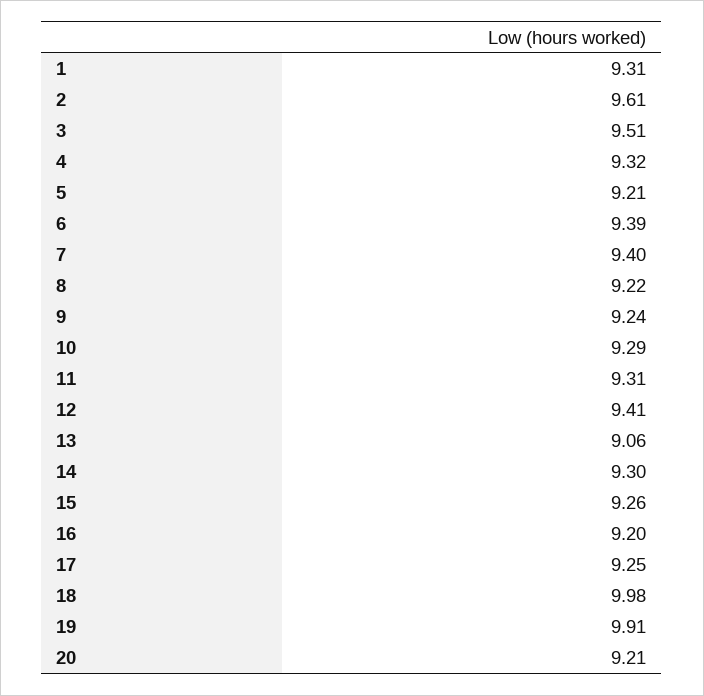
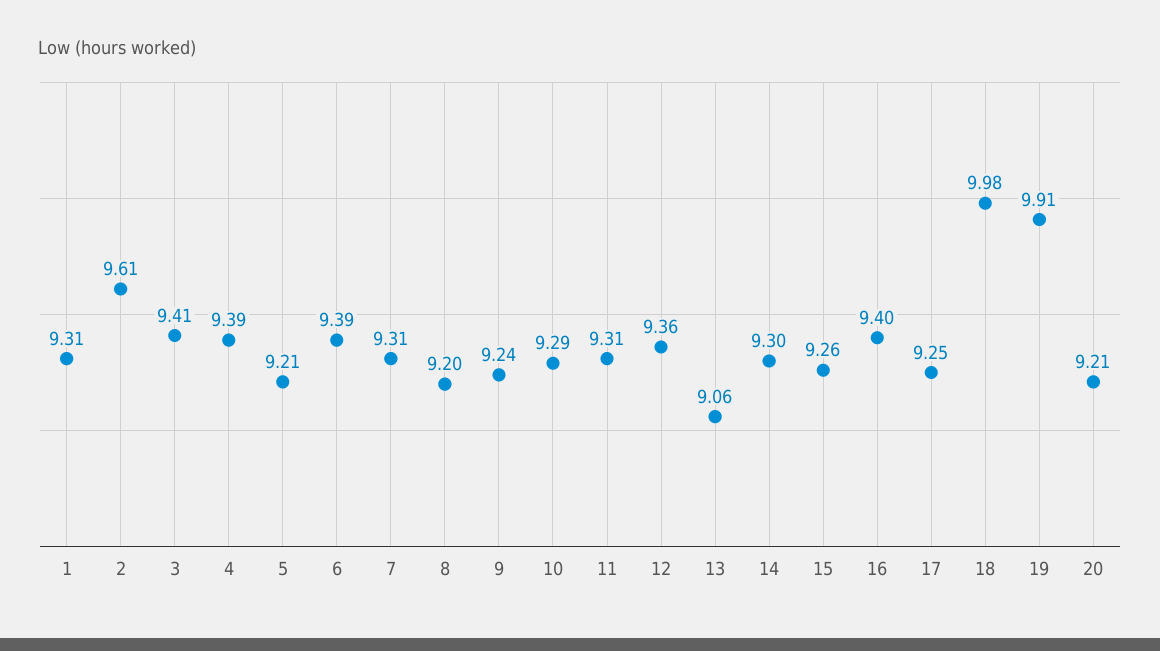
  {
    "1": 9.31,
    "2": 9.61,
-   "3": 9.51,
+   "3": 9.41,
-   "4": 9.32,
+   "4": 9.39,
    "5": 9.21,
    "6": 9.39,
-   "7": 9.4,
+   "7": 9.31,
-   "8": 9.22,
+   "8": 9.2,
    "9": 9.24,
    "10": 9.29,
    "11": 9.31,
-   "12": 9.41,
+   "12": 9.36,
    "13": 9.06,
    "14": 9.3,
    "15": 9.26,
-   "16": 9.2,
+   "16": 9.4,
    "17": 9.25,
    "18": 9.98,
    "19": 9.91,
    "20": 9.21
  }

